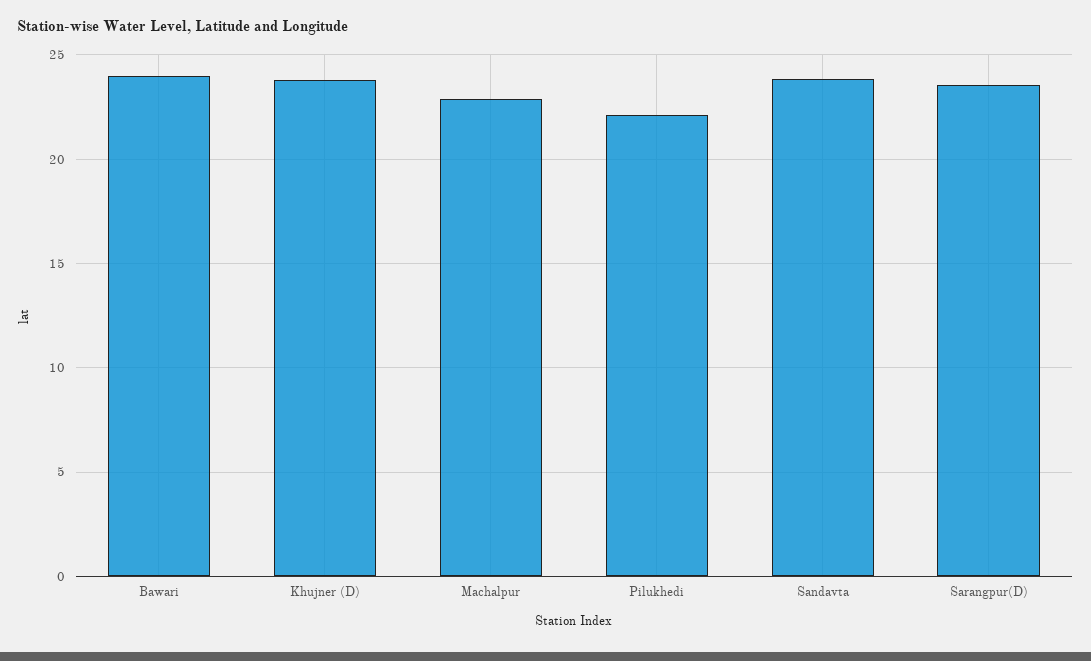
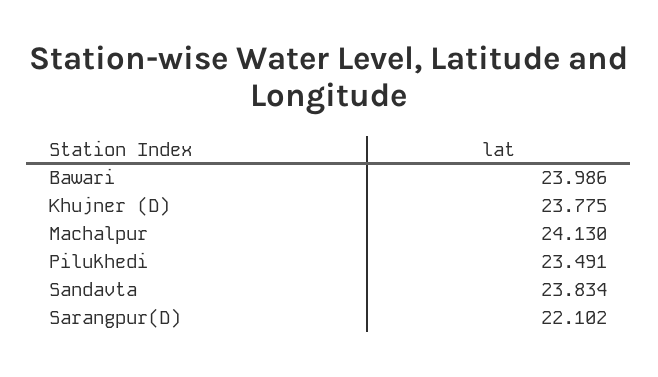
  {
    "Bawari": 23.986,
    "Khujner (D)": 23.775,
-   "Machalpur": 23,
+   "Machalpur": 24.13,
-   "Pilukhedi": 22,
+   "Pilukhedi": 23.491,
    "Sandavta": 23.834,
-   "Sarangpur(D)": 23.5
+   "Sarangpur(D)": 22.102
  }

